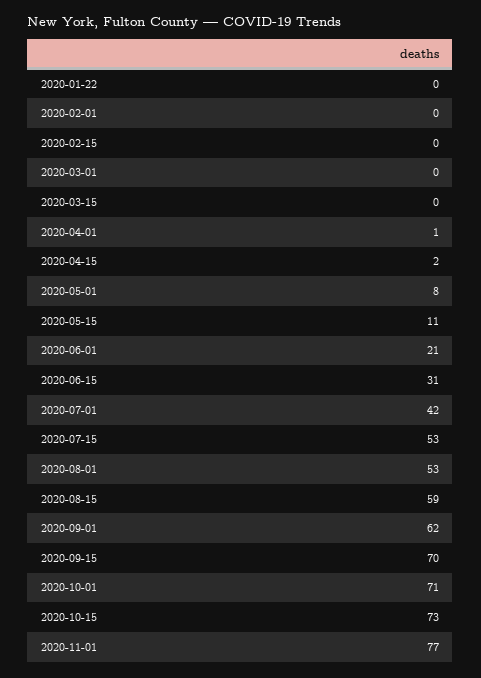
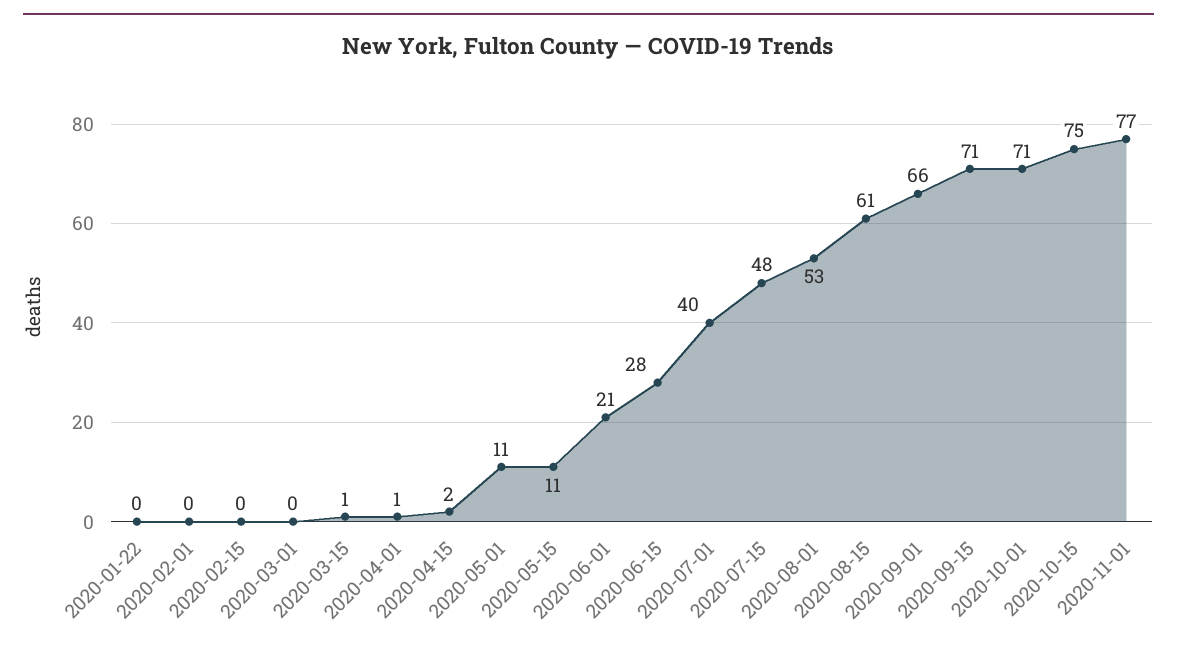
  {
    "2020-01-22": 0,
    "2020-02-01": 0,
    "2020-02-15": 0,
    "2020-03-01": 0,
-   "2020-03-15": 0,
+   "2020-03-15": 1,
    "2020-04-01": 1,
    "2020-04-15": 2,
-   "2020-05-01": 8,
+   "2020-05-01": 11,
    "2020-05-15": 11,
    "2020-06-01": 21,
-   "2020-06-15": 31,
+   "2020-06-15": 28,
-   "2020-07-01": 42,
+   "2020-07-01": 40,
-   "2020-07-15": 53,
+   "2020-07-15": 48,
    "2020-08-01": 53,
-   "2020-08-15": 59,
+   "2020-08-15": 61,
-   "2020-09-01": 62,
+   "2020-09-01": 66,
-   "2020-09-15": 70,
+   "2020-09-15": 71,
    "2020-10-01": 71,
-   "2020-10-15": 73,
+   "2020-10-15": 75,
    "2020-11-01": 77
  }

